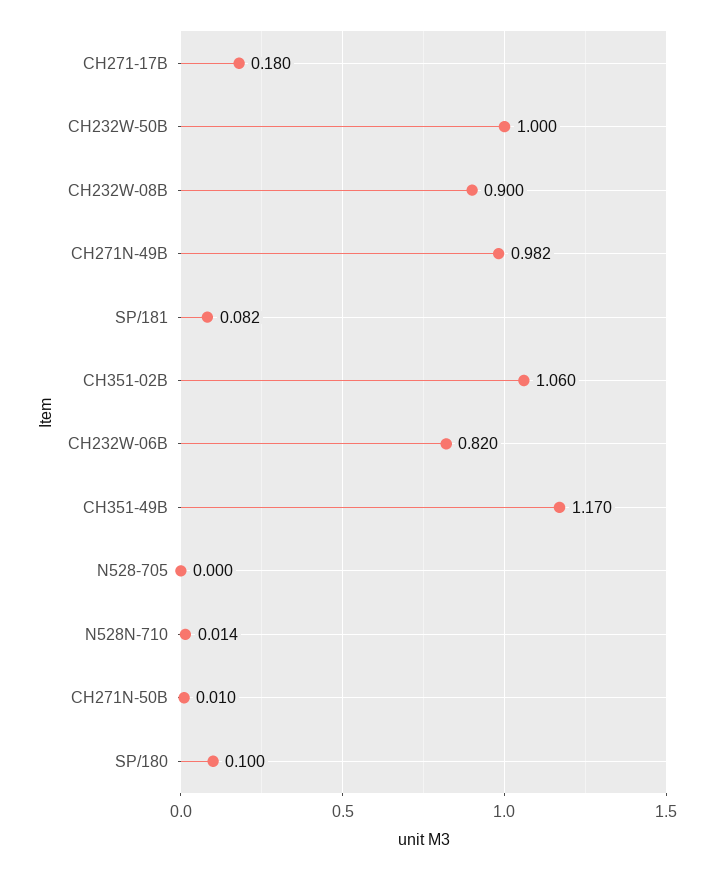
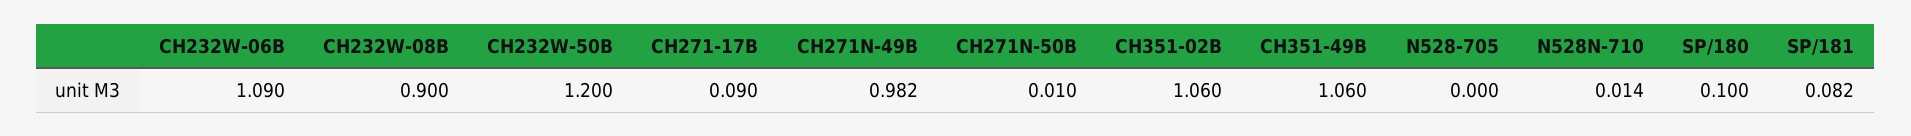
  {
-   "CH271-17B": 0.18,
+   "CH271-17B": 0.09,
-   "CH232W-50B": 1,
+   "CH232W-50B": 1.2,
    "CH232W-08B": 0.9,
    "CH271N-49B": 0.982,
    "SP/181": 0.082,
    "CH351-02B": 1.06,
-   "CH232W-06B": 0.82,
+   "CH232W-06B": 1.09,
-   "CH351-49B": 1.17,
+   "CH351-49B": 1.06,
    "N528-705": 0,
    "N528N-710": 0.014,
    "CH271N-50B": 0.01,
    "SP/180": 0.1
  }

